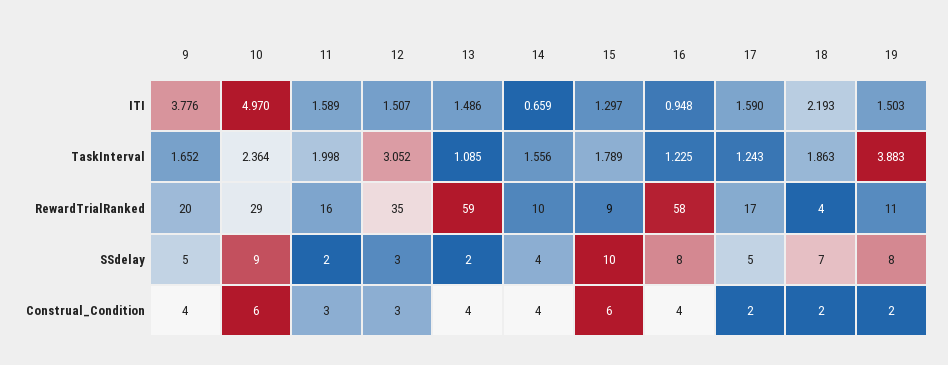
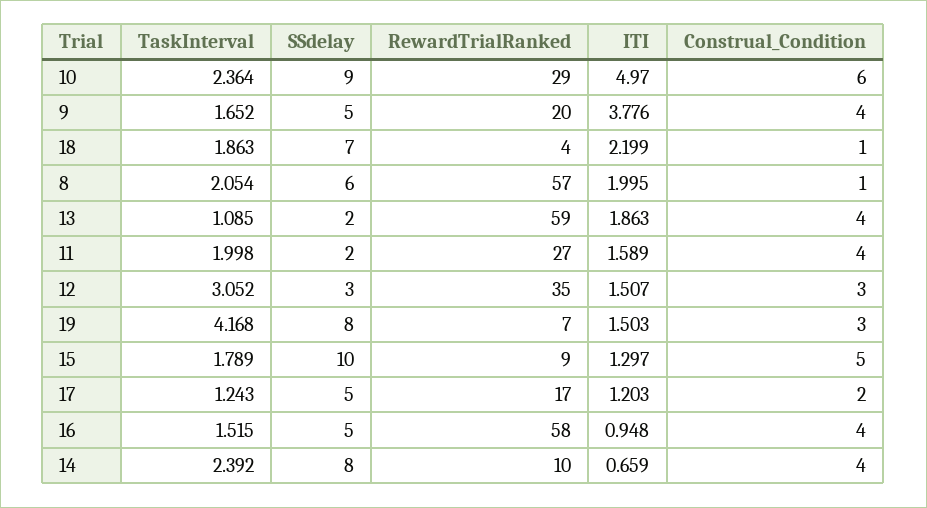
  {
    "9": {
      "ITI": 3.776,
      "TaskInterval": 1.652,
      "RewardTrialRanked": 20,
      "SSdelay": 5,
      "Construal_Condition": 4
    },
    "10": {
      "ITI": 4.97,
      "TaskInterval": 2.364,
      "RewardTrialRanked": 29,
      "SSdelay": 9,
      "Construal_Condition": 6
    },
    "11": {
      "ITI": 1.589,
      "TaskInterval": 1.998,
-     "RewardTrialRanked": 16,
+     "RewardTrialRanked": 27,
      "SSdelay": 2,
-     "Construal_Condition": 3
+     "Construal_Condition": 4
    },
    "12": {
      "ITI": 1.507,
      "TaskInterval": 3.052,
      "RewardTrialRanked": 35,
      "SSdelay": 3,
      "Construal_Condition": 3
    },
    "13": {
-     "ITI": 1.486,
+     "ITI": 1.863,
      "TaskInterval": 1.085,
      "RewardTrialRanked": 59,
      "SSdelay": 2,
      "Construal_Condition": 4
    },
    "14": {
      "ITI": 0.659,
-     "TaskInterval": 1.556,
+     "TaskInterval": 2.392,
      "RewardTrialRanked": 10,
-     "SSdelay": 4,
+     "SSdelay": 8,
      "Construal_Condition": 4
    },
    "15": {
      "ITI": 1.297,
      "TaskInterval": 1.789,
      "RewardTrialRanked": 9,
      "SSdelay": 10,
-     "Construal_Condition": 6
+     "Construal_Condition": 5
    },
    "16": {
      "ITI": 0.948,
-     "TaskInterval": 1.225,
+     "TaskInterval": 1.515,
      "RewardTrialRanked": 58,
-     "SSdelay": 8,
+     "SSdelay": 5,
      "Construal_Condition": 4
    },
    "17": {
-     "ITI": 1.59,
+     "ITI": 1.203,
      "TaskInterval": 1.243,
      "RewardTrialRanked": 17,
      "SSdelay": 5,
      "Construal_Condition": 2
    },
    "18": {
-     "ITI": 2.193,
+     "ITI": 2.199,
      "TaskInterval": 1.863,
      "RewardTrialRanked": 4,
      "SSdelay": 7,
-     "Construal_Condition": 2
+     "Construal_Condition": 1
    },
    "19": {
      "ITI": 1.503,
-     "TaskInterval": 3.883,
+     "TaskInterval": 4.168,
-     "RewardTrialRanked": 11,
+     "RewardTrialRanked": 7,
      "SSdelay": 8,
-     "Construal_Condition": 2
+     "Construal_Condition": 3
-   }
+   },
+   "8": {
+     "TaskInterval": 2.054,
+     "SSdelay": 6,
+     "RewardTrialRanked": 57,
+     "ITI": 1.995,
+     "Construal_Condition": 1
+   }
  }

